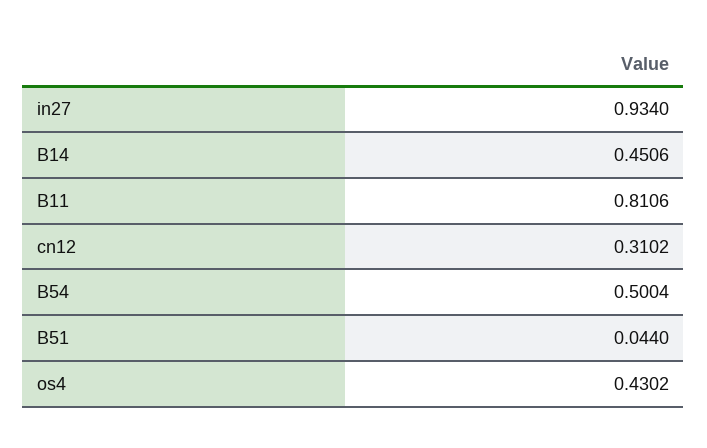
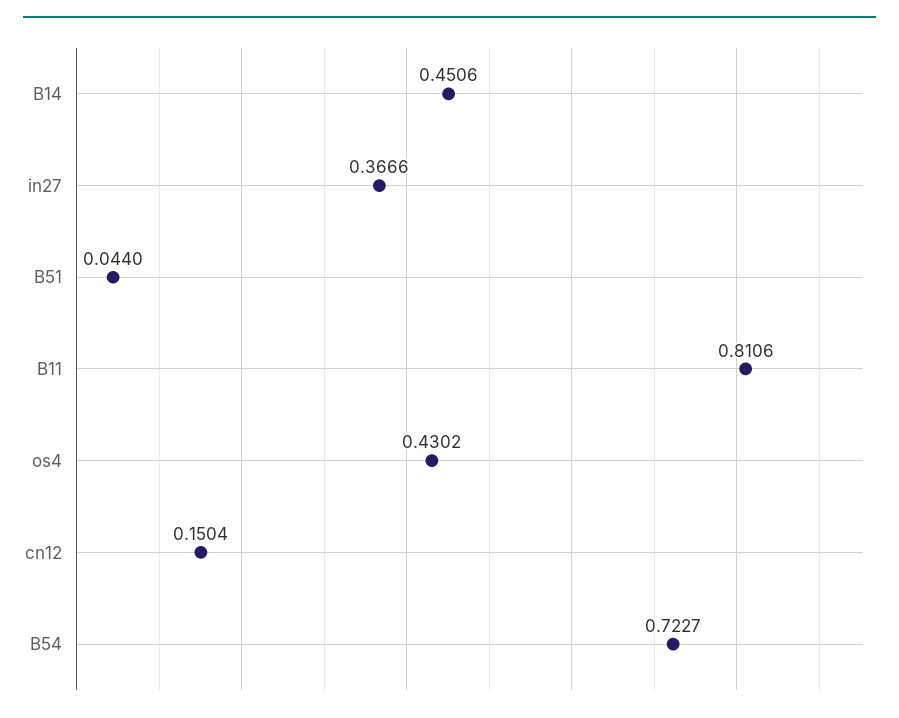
  {
-   "in27": 0.934,
+   "in27": 0.3666,
    "B14": 0.4506,
    "B11": 0.8106,
-   "cn12": 0.3102,
+   "cn12": 0.1504,
-   "B54": 0.5004,
+   "B54": 0.7227,
    "B51": 0.044,
    "os4": 0.4302
  }

